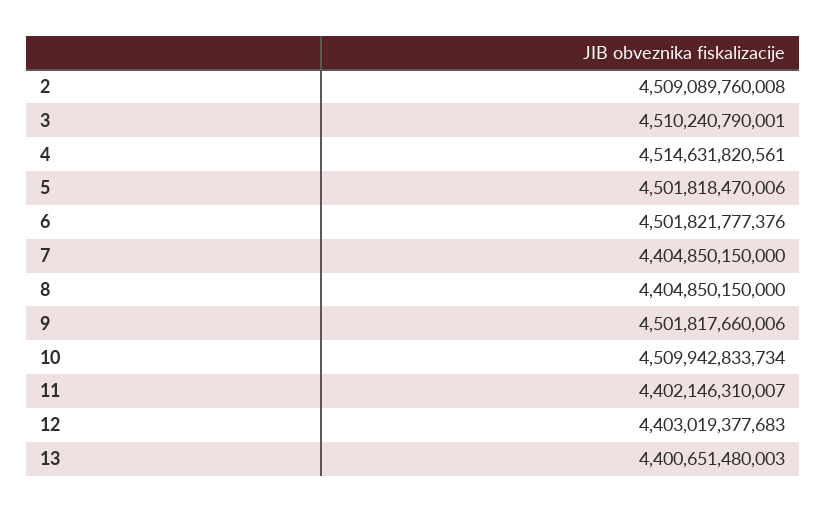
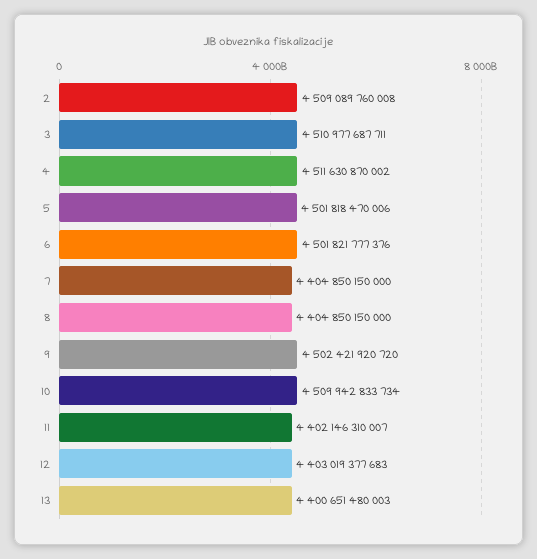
  {
    "2": 4509089760008,
-   "3": 4510240790001,
+   "3": 4510977687711,
-   "4": 4514631820561,
+   "4": 4511630870002,
    "5": 4501818470006,
    "6": 4501821777376,
    "7": 4404850150000,
    "8": 4404850150000,
-   "9": 4501817660006,
+   "9": 4502421920720,
    "10": 4509942833734,
    "11": 4402146310007,
    "12": 4403019377683,
    "13": 4400651480003
  }

